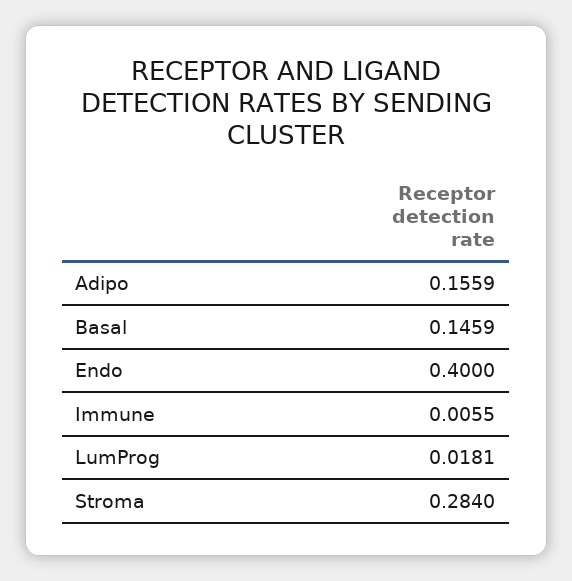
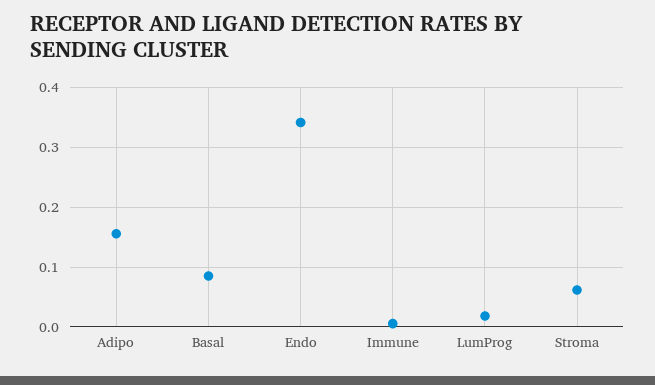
  {
    "Adipo": 0.1559,
-   "Basal": 0.1459,
+   "Basal": 0.08,
-   "Endo": 0.4,
+   "Endo": 0.34,
    "Immune": 0.0055,
    "LumProg": 0.0181,
-   "Stroma": 0.284
+   "Stroma": 0.06
  }

